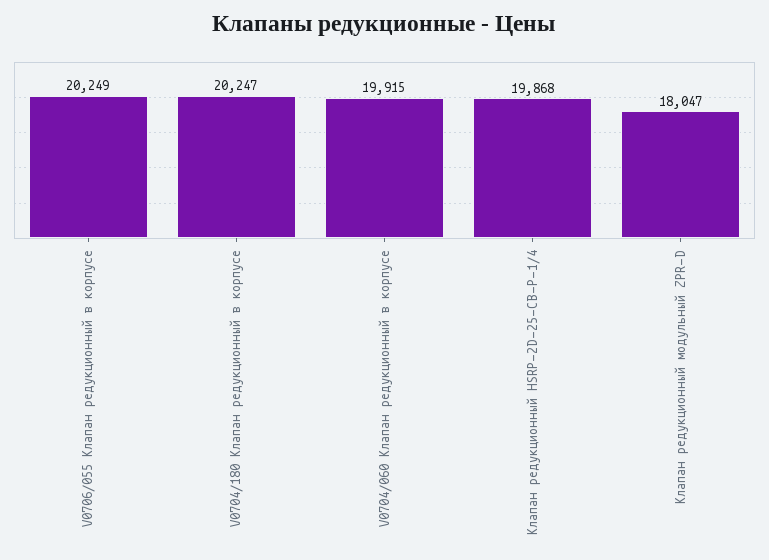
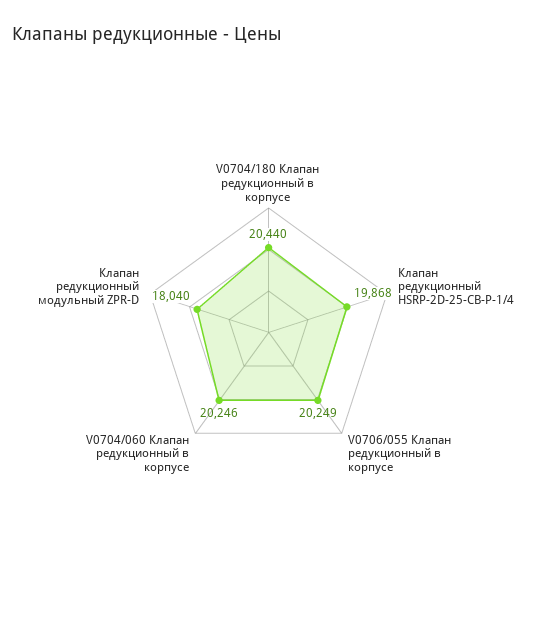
  {
    "V0706/055 Клапан редукционный в корпусе": 20249,
-   "V0704/180 Клапан редукционный в корпусе": 20247,
+   "V0704/180 Клапан редукционный в корпусе": 20440,
-   "V0704/060 Клапан редукционный в корпусе": 19915,
+   "V0704/060 Клапан редукционный в корпусе": 20246,
    "Клапан редукционный HSRP-2D-25-CB-P-1/4": 19868,
-   "Клапан редукционный модульный ZPR-D": 18047
+   "Клапан редукционный модульный ZPR-D": 18040
  }

